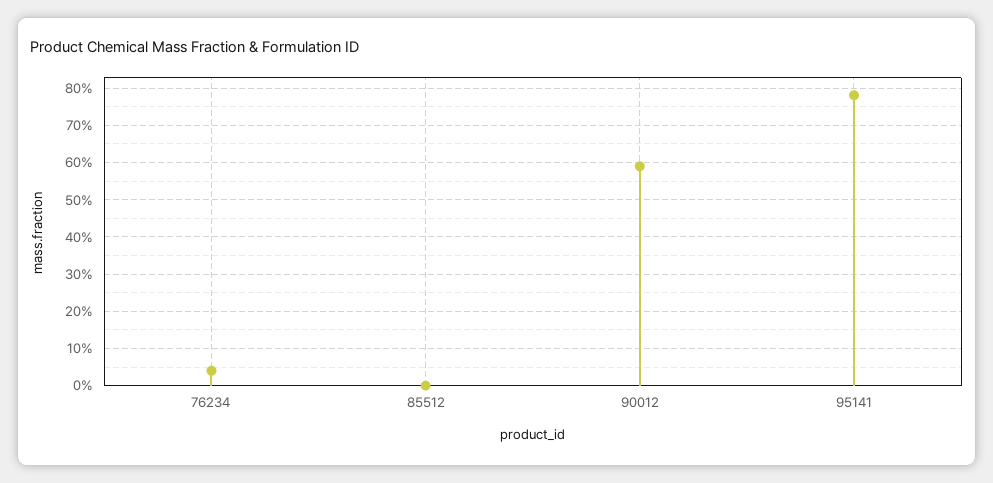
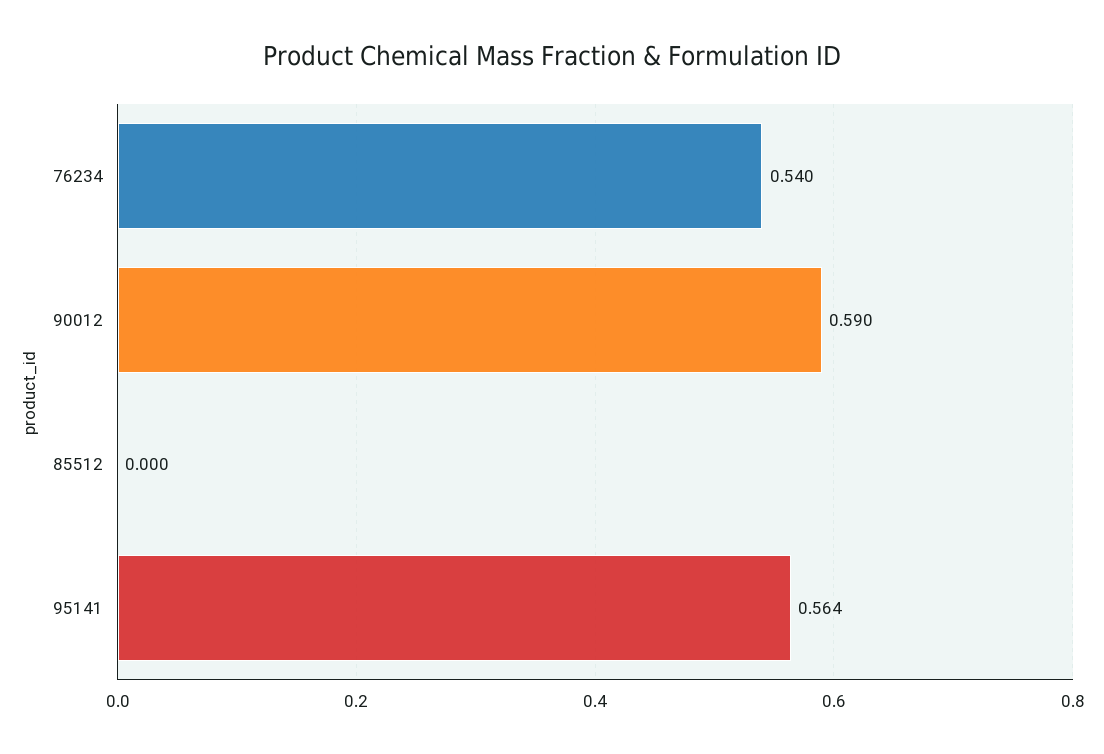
  {
-   "76234": 0.04,
+   "76234": 0.54,
    "85512": 0,
    "90012": 0.59,
-   "95141": 0.78
+   "95141": 0.564
  }

